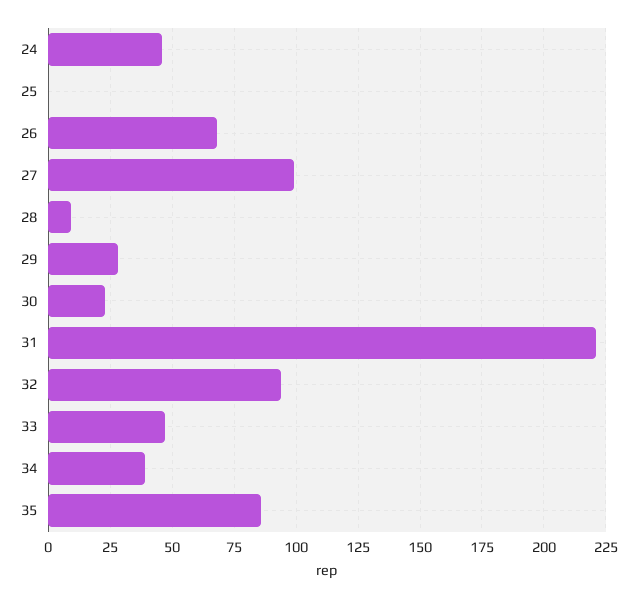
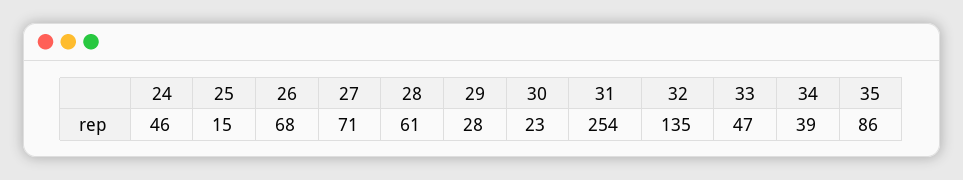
  {
    "24": 46,
-   "25": 0,
+   "25": 15,
    "26": 68,
-   "27": 100,
+   "27": 71,
-   "28": 10,
+   "28": 61,
    "29": 28,
    "30": 23,
-   "31": 220,
+   "31": 254,
-   "32": 95,
+   "32": 135,
    "33": 47,
    "34": 39,
    "35": 86
  }

